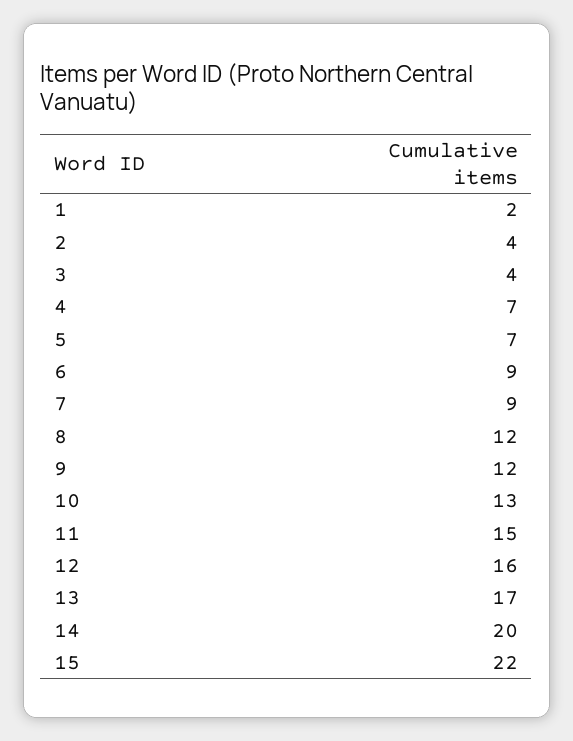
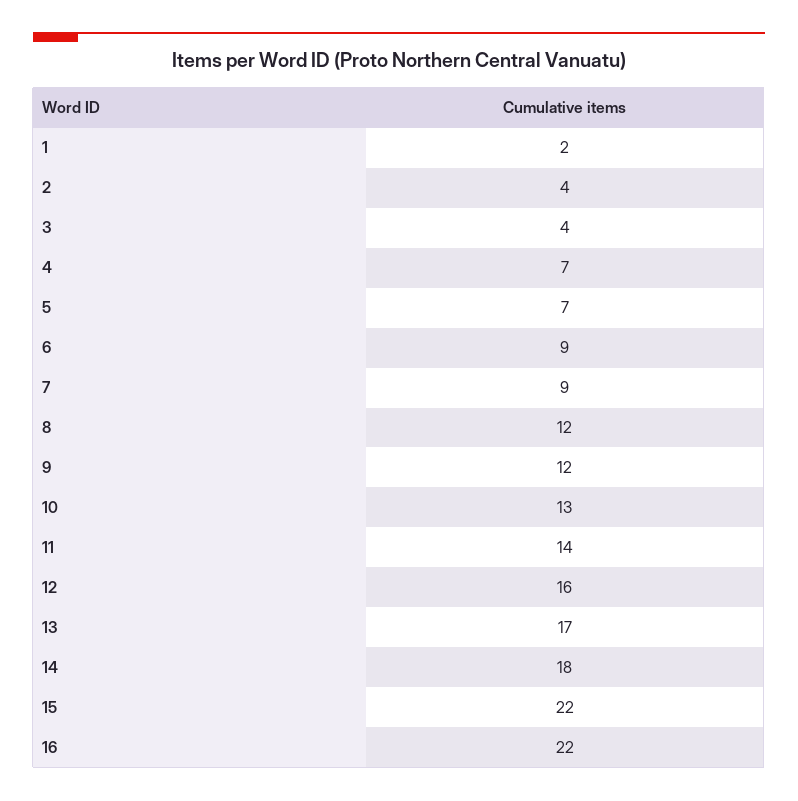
  {
    "1": 2,
    "2": 4,
    "3": 4,
    "4": 7,
    "5": 7,
    "6": 9,
    "7": 9,
    "8": 12,
    "9": 12,
    "10": 13,
-   "11": 15,
+   "11": 14,
    "12": 16,
    "13": 17,
-   "14": 20,
+   "14": 18,
-   "15": 22
+   "15": 22,
+   "16": 22
  }

